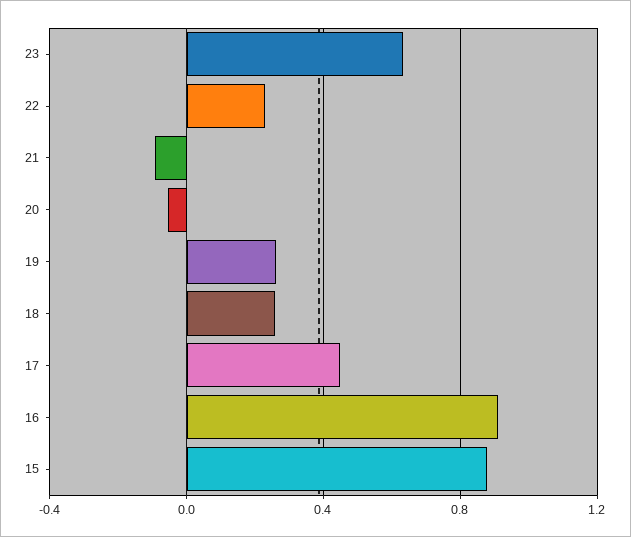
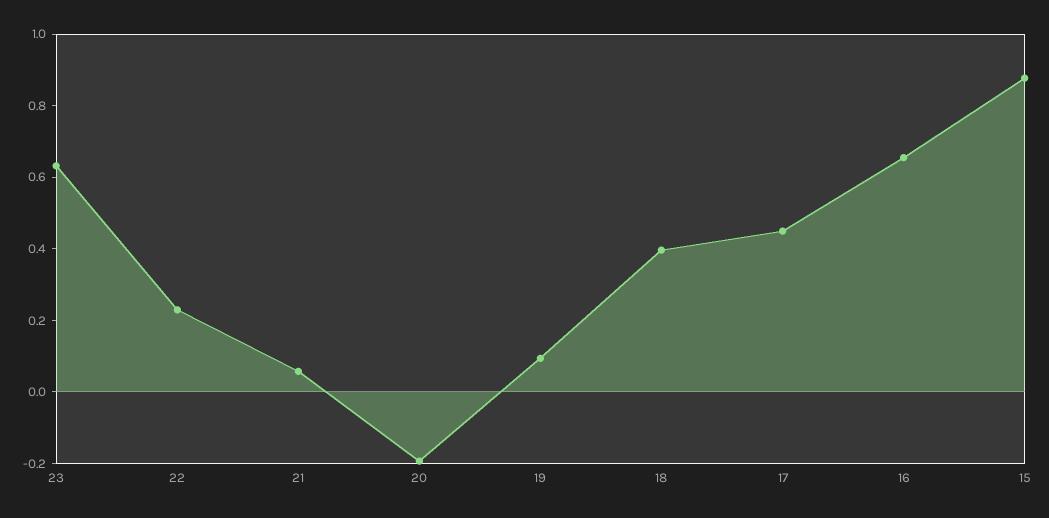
  {
    "23": 0.65,
    "22": 0.25,
-   "21": -0.1,
+   "21": 0.05,
-   "20": -0.05,
+   "20": -0.2,
-   "19": 0.25,
+   "19": 0.1,
-   "18": 0.25,
+   "18": 0.4,
    "17": 0.45,
-   "16": 0.9,
+   "16": 0.65,
    "15": 0.9
  }

